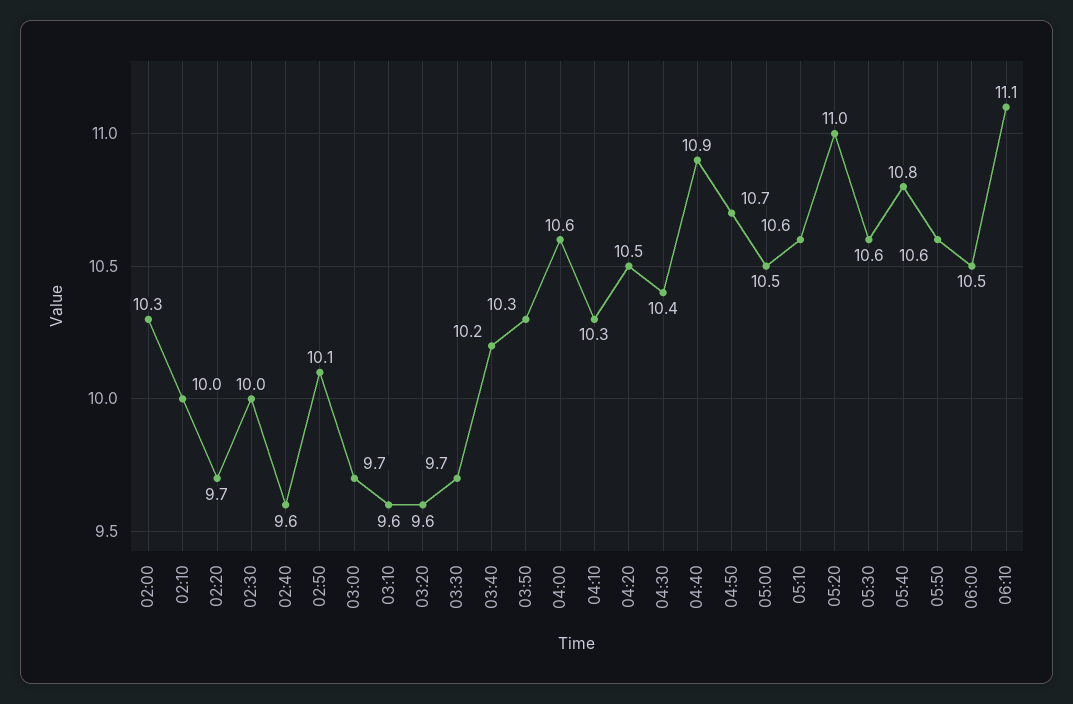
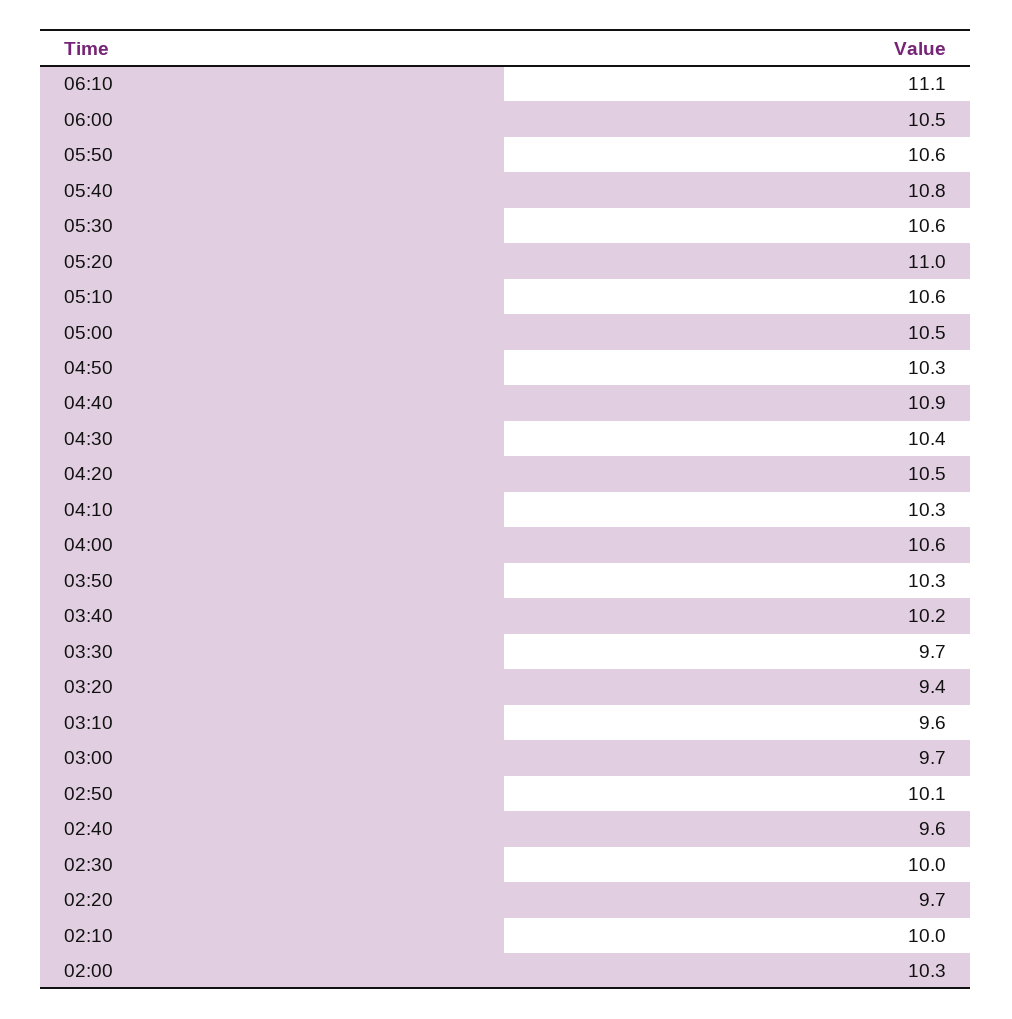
  {
    "02:00": 10.3,
    "02:10": 10,
    "02:20": 9.7,
    "02:30": 10,
    "02:40": 9.6,
    "02:50": 10.1,
    "03:00": 9.7,
    "03:10": 9.6,
-   "03:20": 9.6,
+   "03:20": 9.4,
    "03:30": 9.7,
    "03:40": 10.2,
    "03:50": 10.3,
    "04:00": 10.6,
    "04:10": 10.3,
    "04:20": 10.5,
    "04:30": 10.4,
    "04:40": 10.9,
-   "04:50": 10.7,
+   "04:50": 10.3,
    "05:00": 10.5,
    "05:10": 10.6,
    "05:20": 11,
    "05:30": 10.6,
    "05:40": 10.8,
    "05:50": 10.6,
    "06:00": 10.5,
    "06:10": 11.1
  }

